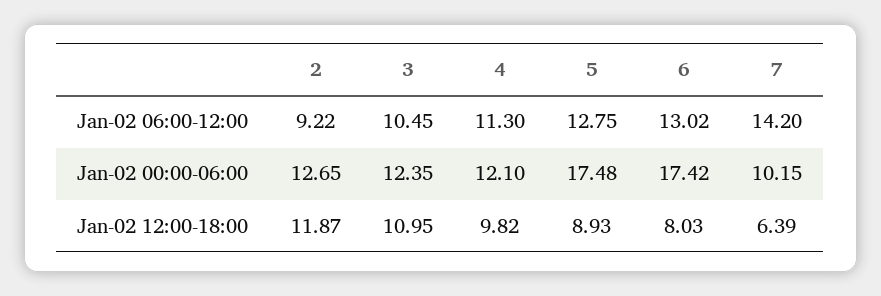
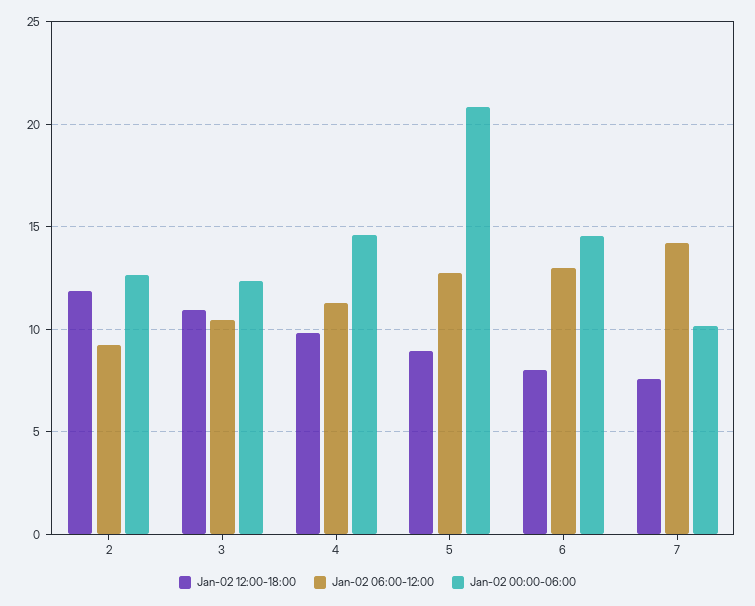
  {
    "Jan-02 06:00-12:00": {
      "2": 9.22,
      "3": 10.45,
      "4": 11.3,
      "5": 12.75,
      "6": 13.02,
      "7": 14.2
    },
    "Jan-02 00:00-06:00": {
      "2": 12.65,
      "3": 12.35,
-     "4": 12.1,
+     "4": 14.5,
-     "5": 17.48,
+     "5": 21,
-     "6": 17.42,
+     "6": 14.5,
      "7": 10.15
    },
    "Jan-02 12:00-18:00": {
      "2": 11.87,
      "3": 10.95,
      "4": 9.82,
      "5": 8.93,
      "6": 8.03,
-     "7": 6.39
+     "7": 7.5
    }
  }

